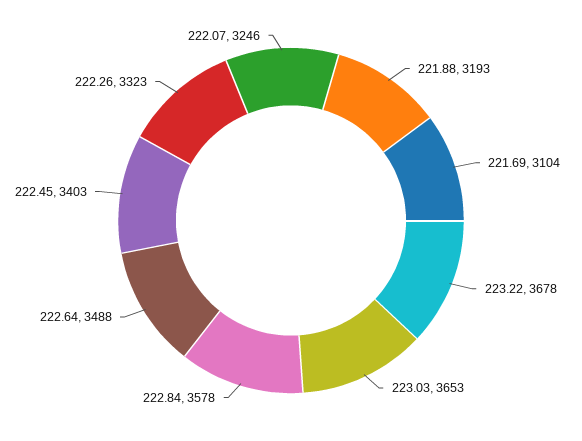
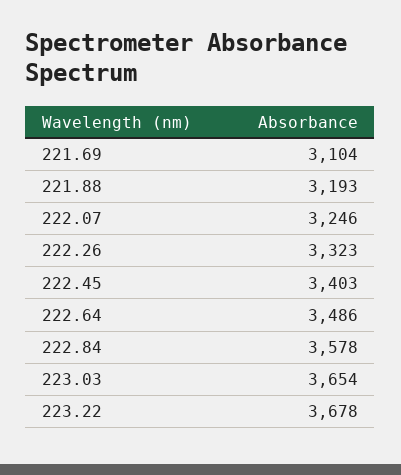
  {
    "221.88": 3193,
    "221.69": 3104,
    "223.22": 3678,
-   "223.03": 3653,
+   "223.03": 3654,
    "222.84": 3578,
-   "222.64": 3488,
+   "222.64": 3486,
    "222.45": 3403,
    "222.26": 3323,
    "222.07": 3246
  }

